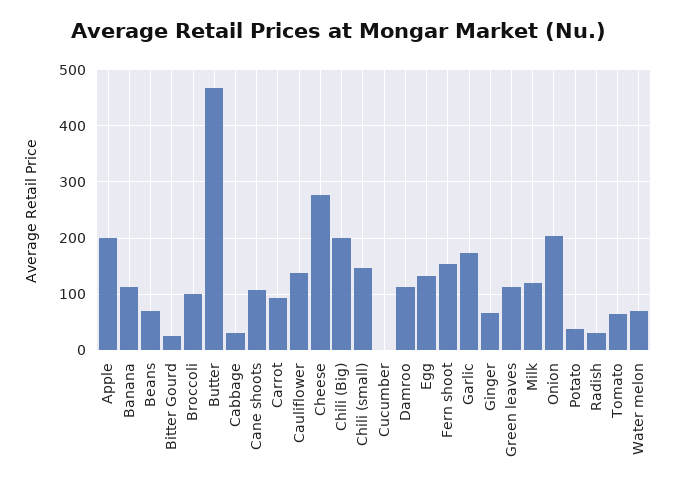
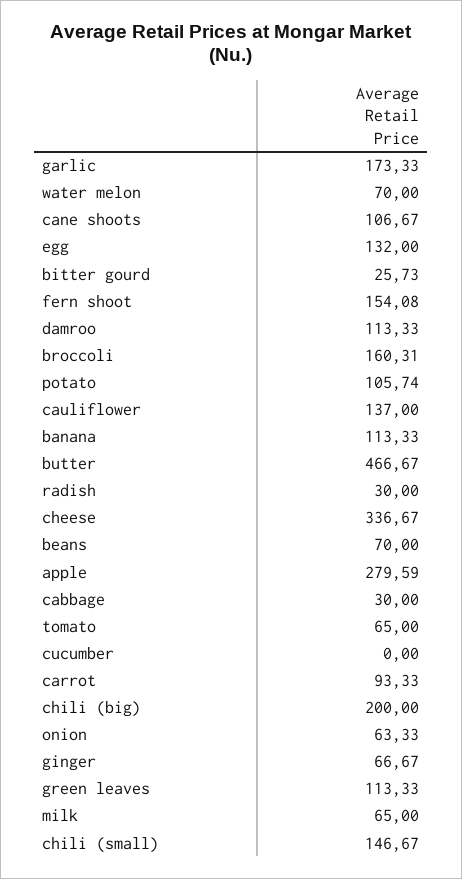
  {
-   "Apple": 200,
+   "Apple": 279.59,
    "Banana": 113.33,
    "Beans": 70,
    "Bitter Gourd": 25.73,
-   "Broccoli": 100,
+   "Broccoli": 160.31,
    "Butter": 466.67,
    "Cabbage": 30,
    "Cane shoots": 106.67,
    "Carrot": 93.33,
    "Cauliflower": 137,
-   "Cheese": 280,
+   "Cheese": 336.67,
    "Chili (Big)": 200,
    "Chili (small)": 146.67,
    "Cucumber": 0,
    "Damroo": 113.33,
    "Egg": 132,
    "Fern shoot": 154.08,
    "Garlic": 173.33,
    "Ginger": 66.67,
    "Green leaves": 113.33,
-   "Milk": 120,
+   "Milk": 65,
-   "Onion": 200,
+   "Onion": 63.33,
-   "Potato": 40,
+   "Potato": 105.74,
    "Radish": 30,
    "Tomato": 65,
    "Water melon": 70
  }

